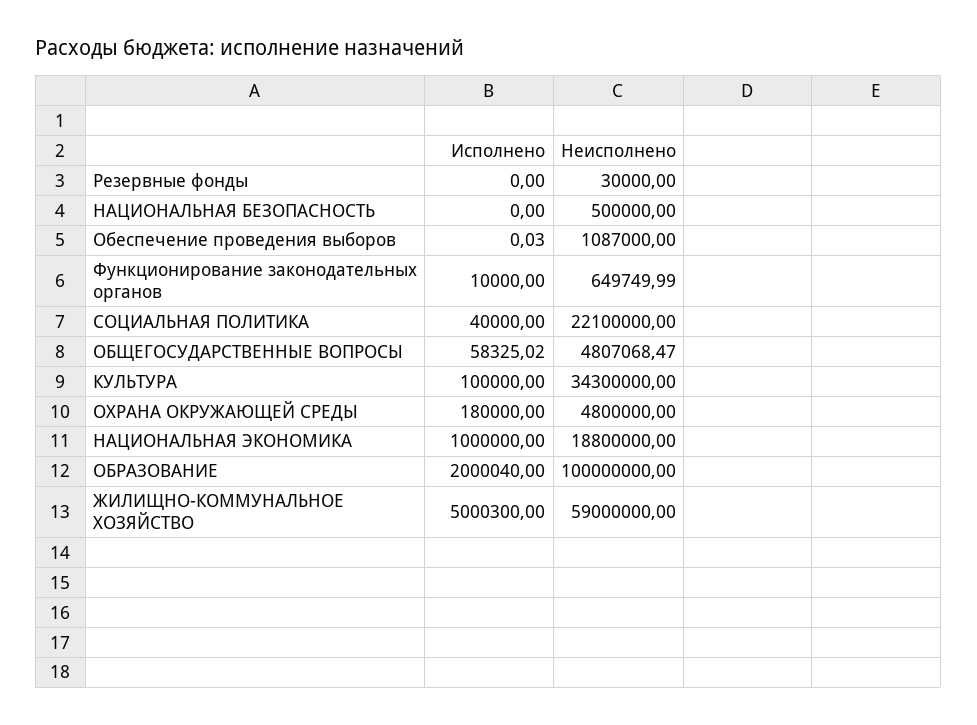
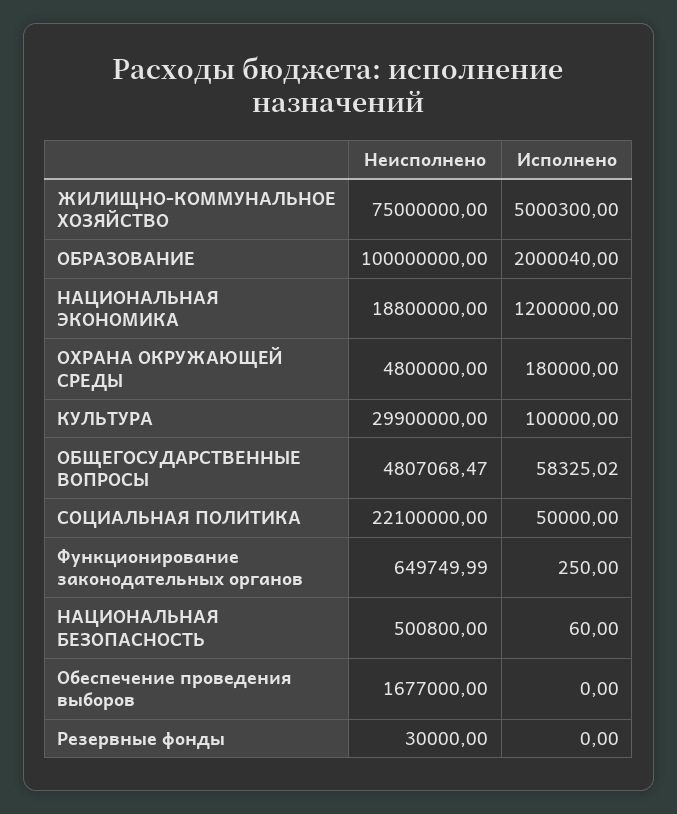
  {
    "Исполнено": {
      "Резервные фонды": 0,
-     "НАЦИОНАЛЬНАЯ БЕЗОПАСНОСТЬ": 0,
+     "НАЦИОНАЛЬНАЯ БЕЗОПАСНОСТЬ": 60,
-     "Обеспечение проведения выборов": 0.03,
+     "Обеспечение проведения выборов": 0,
-     "Функционирование законодательных органов": 10000,
+     "Функционирование законодательных органов": 250,
-     "СОЦИАЛЬНАЯ ПОЛИТИКА": 40000,
+     "СОЦИАЛЬНАЯ ПОЛИТИКА": 50000,
      "ОБЩЕГОСУДАРСТВЕННЫЕ ВОПРОСЫ": 58325.02,
      "КУЛЬТУРА": 100000,
      "ОХРАНА ОКРУЖАЮЩЕЙ СРЕДЫ": 180000,
-     "НАЦИОНАЛЬНАЯ ЭКОНОМИКА": 1000000,
+     "НАЦИОНАЛЬНАЯ ЭКОНОМИКА": 1200000,
      "ОБРАЗОВАНИЕ": 2000040,
      "ЖИЛИЩНО-КОММУНАЛЬНОЕ ХОЗЯЙСТВО": 5000300
    },
    "Неисполнено": {
      "Резервные фонды": 30000,
-     "НАЦИОНАЛЬНАЯ БЕЗОПАСНОСТЬ": 500000,
+     "НАЦИОНАЛЬНАЯ БЕЗОПАСНОСТЬ": 500800,
-     "Обеспечение проведения выборов": 1087000,
+     "Обеспечение проведения выборов": 1677000,
      "Функционирование законодательных органов": 649749.99,
      "СОЦИАЛЬНАЯ ПОЛИТИКА": 22100000,
      "ОБЩЕГОСУДАРСТВЕННЫЕ ВОПРОСЫ": 4807068.47,
-     "КУЛЬТУРА": 34300000,
+     "КУЛЬТУРА": 29900000,
      "ОХРАНА ОКРУЖАЮЩЕЙ СРЕДЫ": 4800000,
      "НАЦИОНАЛЬНАЯ ЭКОНОМИКА": 18800000,
      "ОБРАЗОВАНИЕ": 100000000,
-     "ЖИЛИЩНО-КОММУНАЛЬНОЕ ХОЗЯЙСТВО": 59000000
+     "ЖИЛИЩНО-КОММУНАЛЬНОЕ ХОЗЯЙСТВО": 75000000
    }
  }

